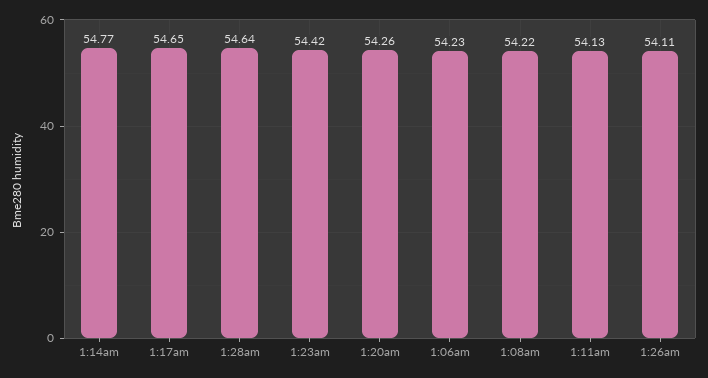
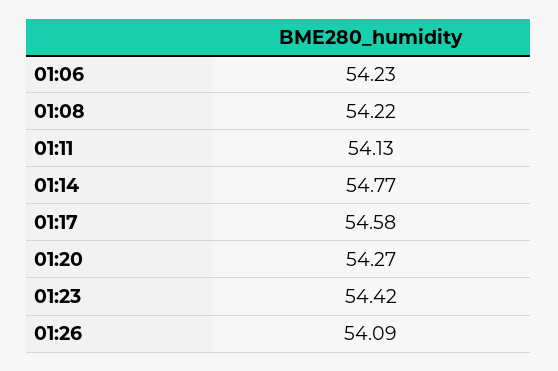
  {
    "1:14am": 54.77,
-   "1:17am": 54.65,
+   "1:17am": 54.58,
-   "1:28am": 54.64,
    "1:23am": 54.42,
-   "1:20am": 54.26,
+   "1:20am": 54.27,
    "1:06am": 54.23,
    "1:08am": 54.22,
    "1:11am": 54.13,
-   "1:26am": 54.11
+   "1:26am": 54.09
  }

